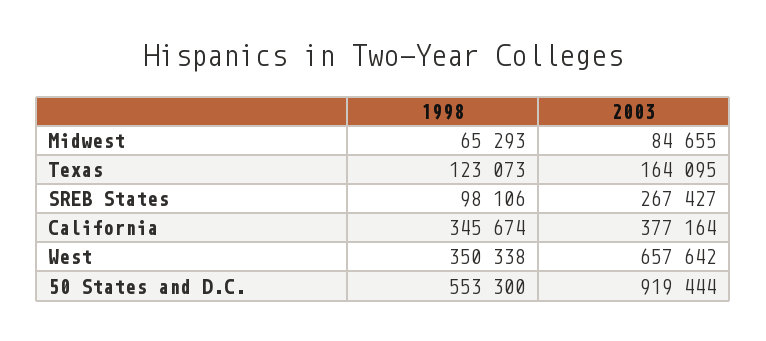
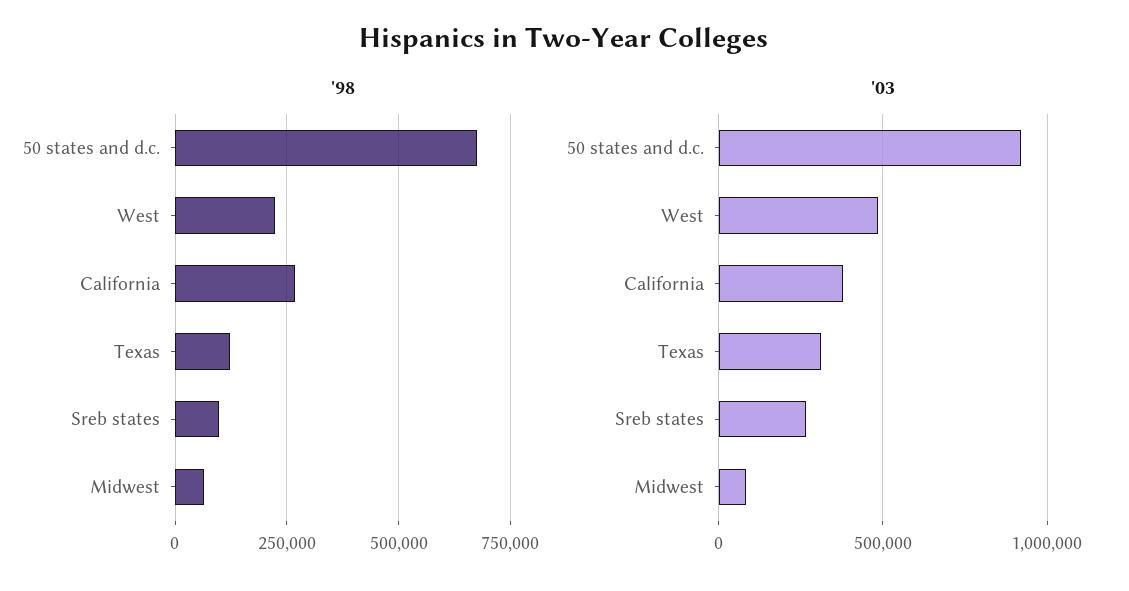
  {
    "1998": {
      "Midwest": 65293,
      "Texas": 123073,
      "SREB States": 98106,
-     "California": 345674,
+     "California": 275000,
-     "West": 350338,
+     "West": 225000,
-     "50 States and D.C.": 553300
+     "50 States and D.C.": 675000
    },
    "2003": {
      "Midwest": 84655,
-     "Texas": 164095,
+     "Texas": 300000,
      "SREB States": 267427,
      "California": 377164,
-     "West": 657642,
+     "West": 500000,
      "50 States and D.C.": 919444
    }
  }

